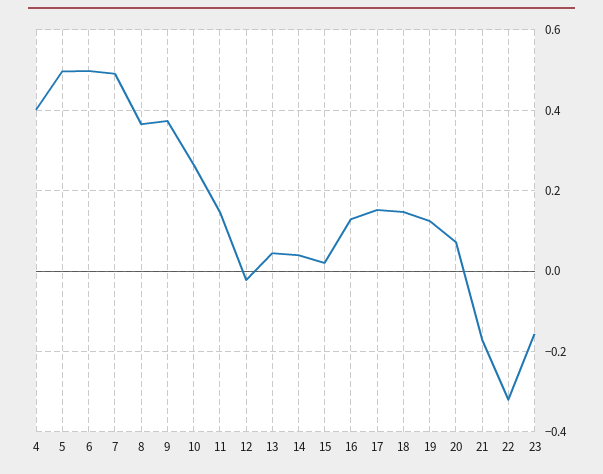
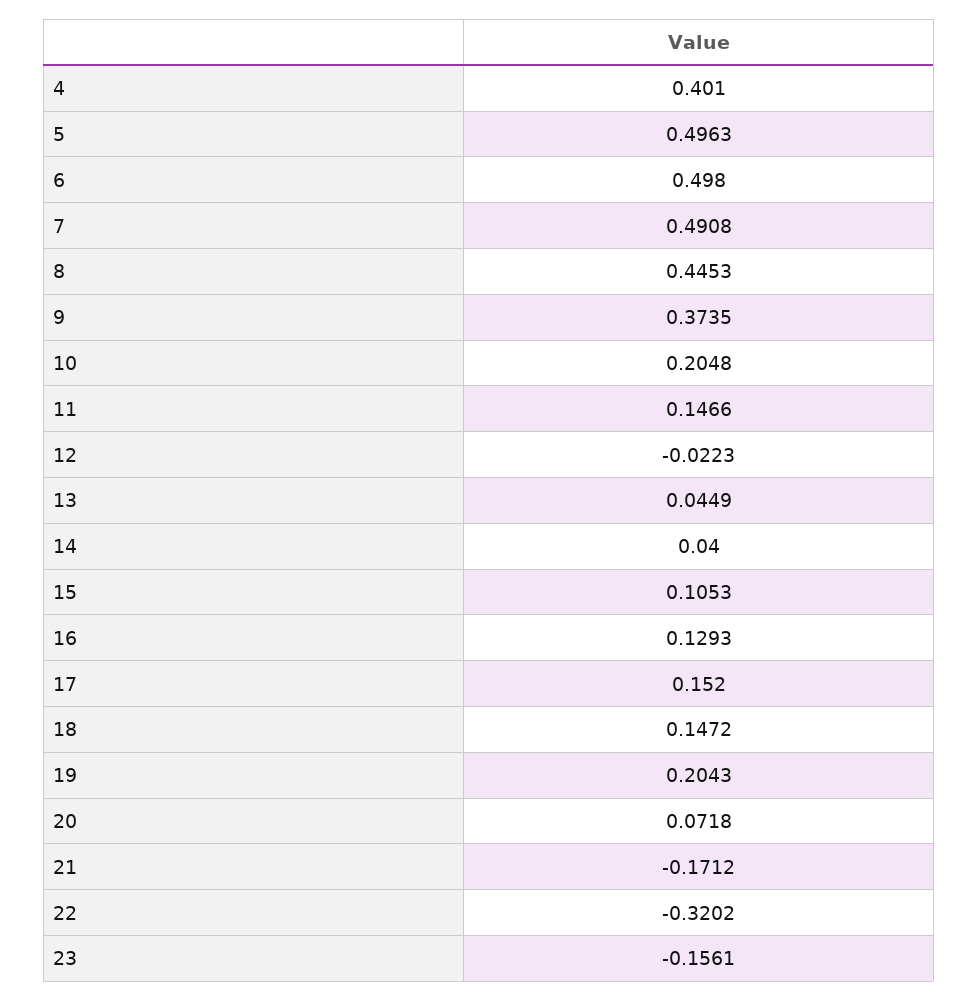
  {
    "4": 0.401,
    "5": 0.4963,
    "6": 0.498,
    "7": 0.4908,
-   "8": 0.36,
+   "8": 0.4453,
    "9": 0.3735,
-   "10": 0.26,
+   "10": 0.2048,
    "11": 0.1466,
    "12": -0.0223,
    "13": 0.0449,
    "14": 0.04,
-   "15": 0.02,
+   "15": 0.1053,
    "16": 0.1293,
    "17": 0.152,
    "18": 0.1472,
-   "19": 0.12,
+   "19": 0.2043,
    "20": 0.0718,
    "21": -0.1712,
    "22": -0.3202,
    "23": -0.1561
  }

